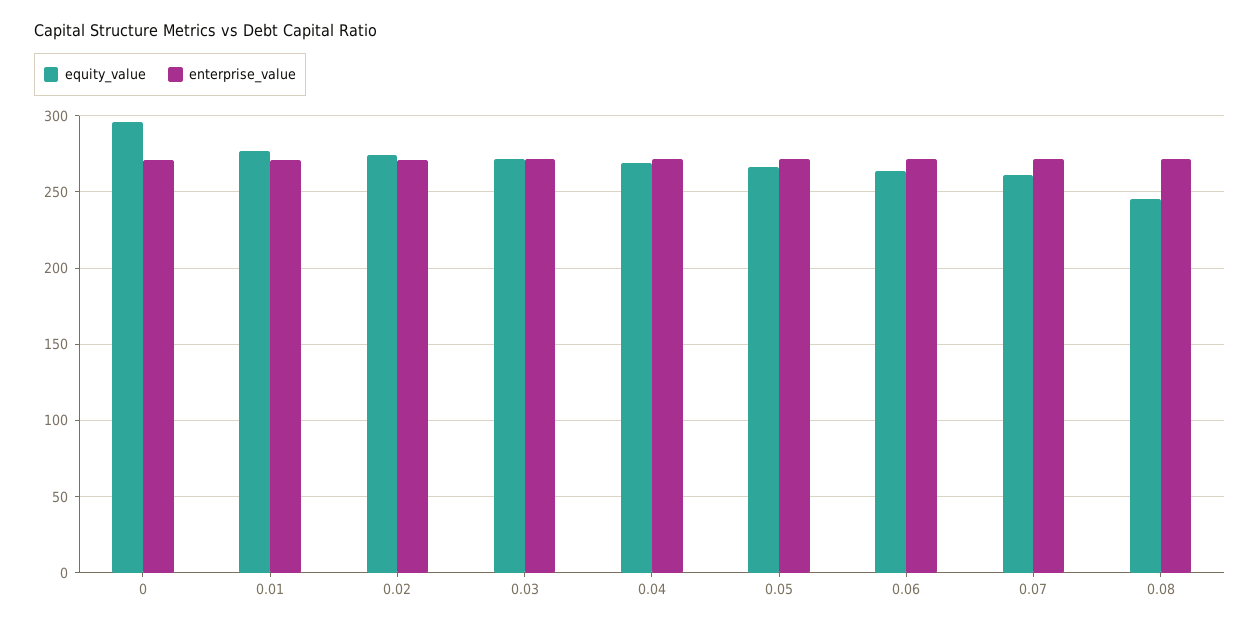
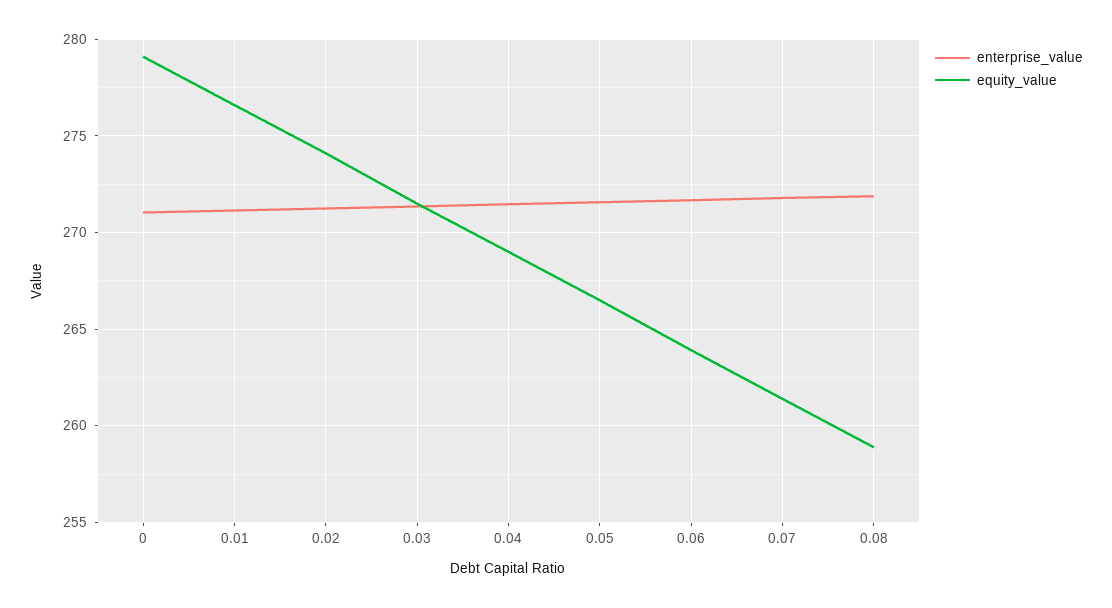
  {
    "equity_value": {
-     "0": 295,
+     "0": 279,
      "0.01": 276.5,
      "0.02": 274,
      "0.03": 271.5,
      "0.04": 269,
      "0.05": 266.5,
      "0.06": 264,
      "0.07": 261.5,
-     "0.08": 245
+     "0.08": 259
    },
    "enterprise_value": {
      "0": 271,
      "0.01": 271,
      "0.02": 271.5,
      "0.03": 271.5,
      "0.04": 271.5,
      "0.05": 271.5,
      "0.06": 271.5,
      "0.07": 272,
      "0.08": 272
    }
  }

